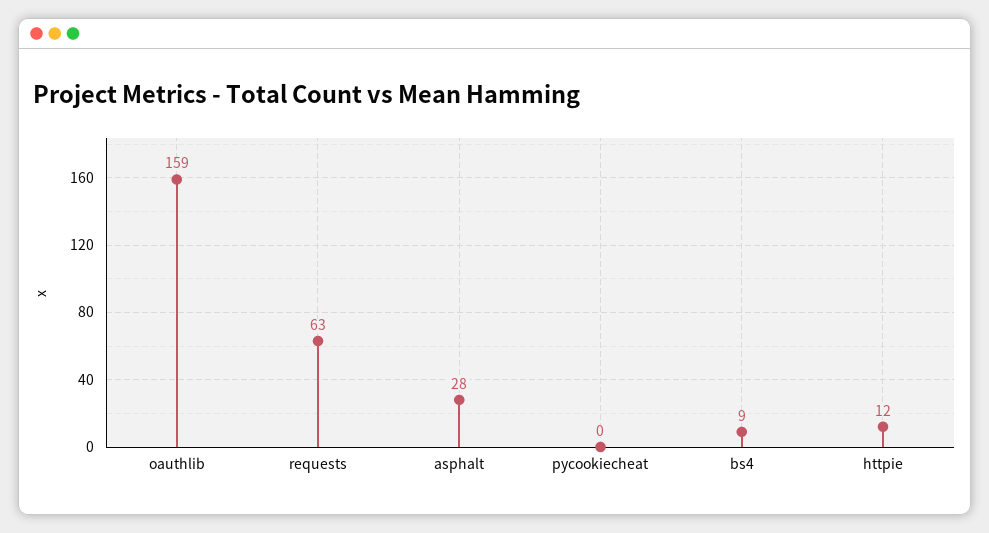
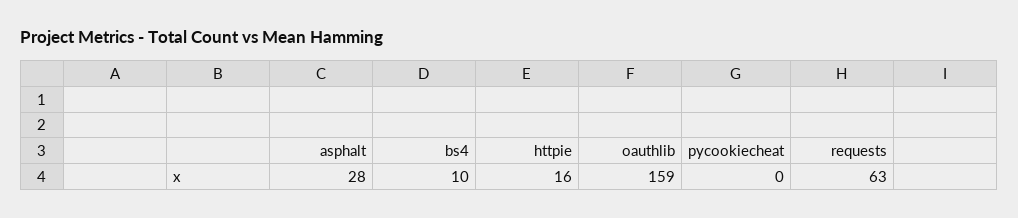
  {
    "oauthlib": 159,
    "requests": 63,
    "asphalt": 28,
    "pycookiecheat": 0,
-   "bs4": 9,
+   "bs4": 10,
-   "httpie": 12
+   "httpie": 16
  }

